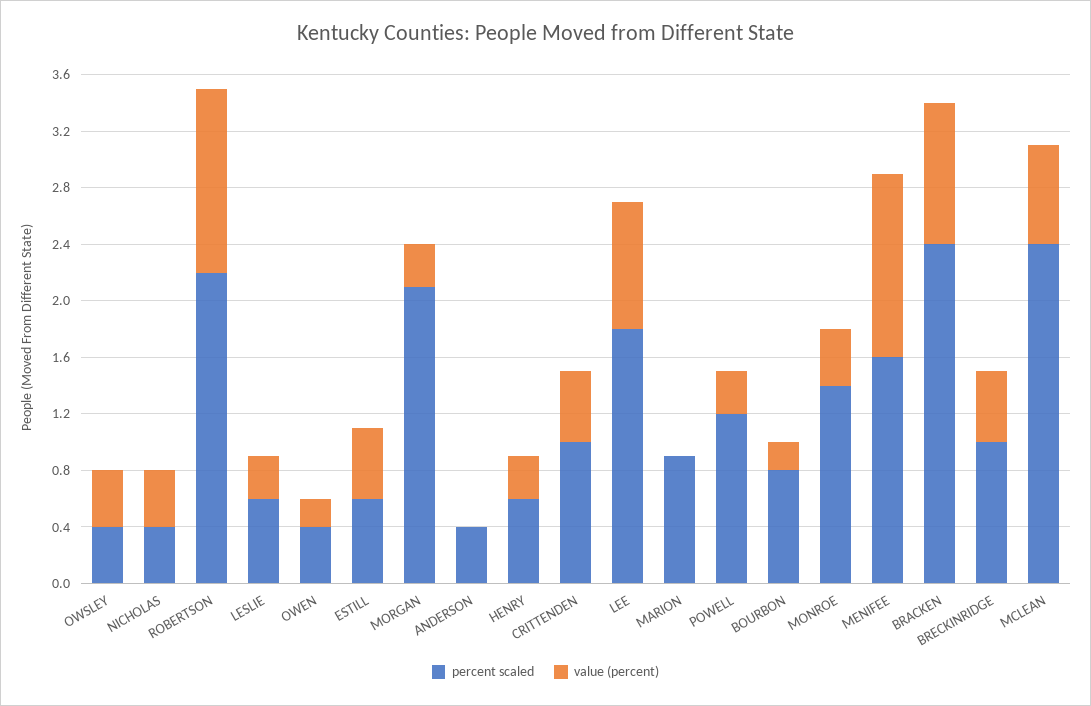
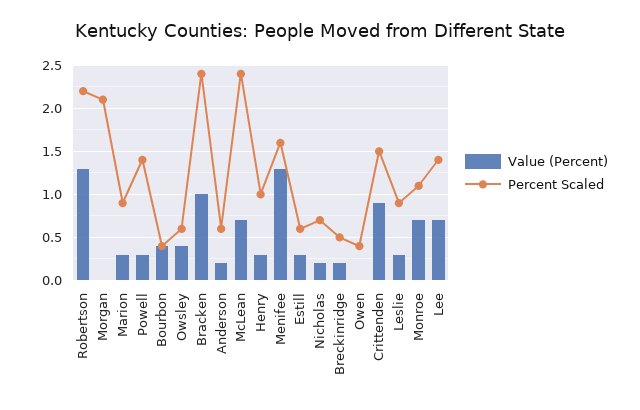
  {
    "percent scaled": {
-     "OWSLEY": 0.4,
+     "OWSLEY": 0.6,
-     "NICHOLAS": 0.4,
+     "NICHOLAS": 0.7,
      "ROBERTSON": 2.2,
-     "LESLIE": 0.6,
+     "LESLIE": 0.9,
      "OWEN": 0.4,
      "ESTILL": 0.6,
      "MORGAN": 2.1,
-     "ANDERSON": 0.4,
+     "ANDERSON": 0.6,
-     "HENRY": 0.6,
+     "HENRY": 1,
-     "CRITTENDEN": 1,
+     "CRITTENDEN": 1.5,
-     "LEE": 1.8,
+     "LEE": 1.4,
      "MARION": 0.9,
-     "POWELL": 1.2,
+     "POWELL": 1.4,
-     "BOURBON": 0.8,
+     "BOURBON": 0.4,
-     "MONROE": 1.4,
+     "MONROE": 1.1,
      "MENIFEE": 1.6,
      "BRACKEN": 2.4,
-     "BRECKINRIDGE": 1,
+     "BRECKINRIDGE": 0.5,
      "MCLEAN": 2.4
    },
    "value (percent)": {
      "OWSLEY": 0.4,
-     "NICHOLAS": 0.4,
+     "NICHOLAS": 0.2,
      "ROBERTSON": 1.3,
      "LESLIE": 0.3,
-     "OWEN": 0.2,
+     "OWEN": 0,
-     "ESTILL": 0.5,
+     "ESTILL": 0.3,
-     "MORGAN": 0.3,
+     "MORGAN": 0,
-     "ANDERSON": 0,
+     "ANDERSON": 0.2,
      "HENRY": 0.3,
-     "CRITTENDEN": 0.5,
+     "CRITTENDEN": 0.9,
-     "LEE": 0.9,
+     "LEE": 0.7,
-     "MARION": 0,
+     "MARION": 0.3,
      "POWELL": 0.3,
-     "BOURBON": 0.2,
+     "BOURBON": 0.4,
-     "MONROE": 0.4,
+     "MONROE": 0.7,
      "MENIFEE": 1.3,
      "BRACKEN": 1,
-     "BRECKINRIDGE": 0.5,
+     "BRECKINRIDGE": 0.2,
      "MCLEAN": 0.7
    }
  }

